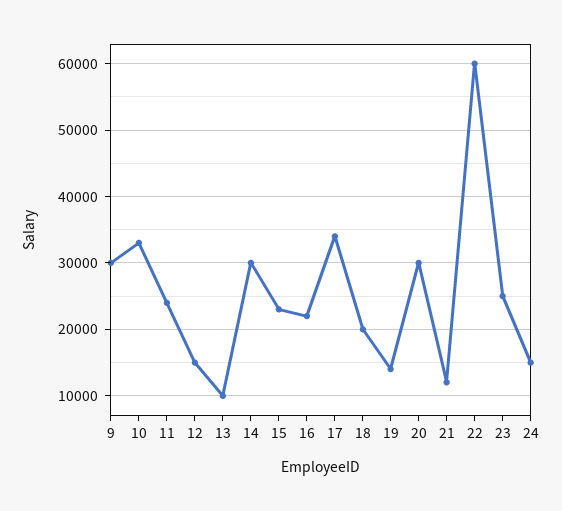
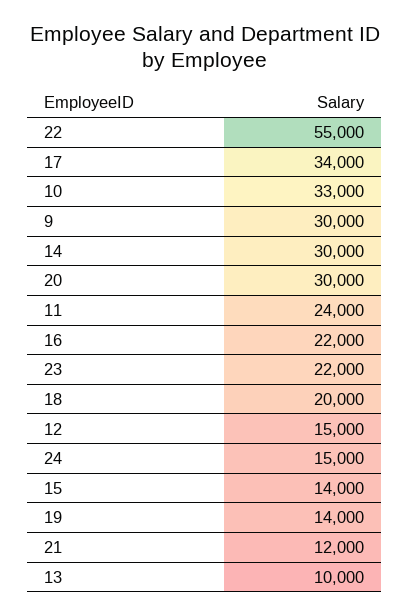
  {
    "9": 30000,
    "10": 33000,
    "11": 24000,
    "12": 15000,
    "13": 10000,
    "14": 30000,
-   "15": 23000,
+   "15": 14000,
    "16": 22000,
    "17": 34000,
    "18": 20000,
    "19": 14000,
    "20": 30000,
    "21": 12000,
-   "22": 60000,
+   "22": 55000,
-   "23": 25000,
+   "23": 22000,
    "24": 15000
  }

